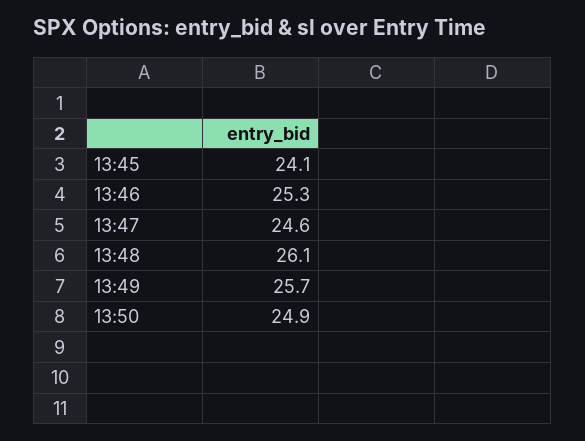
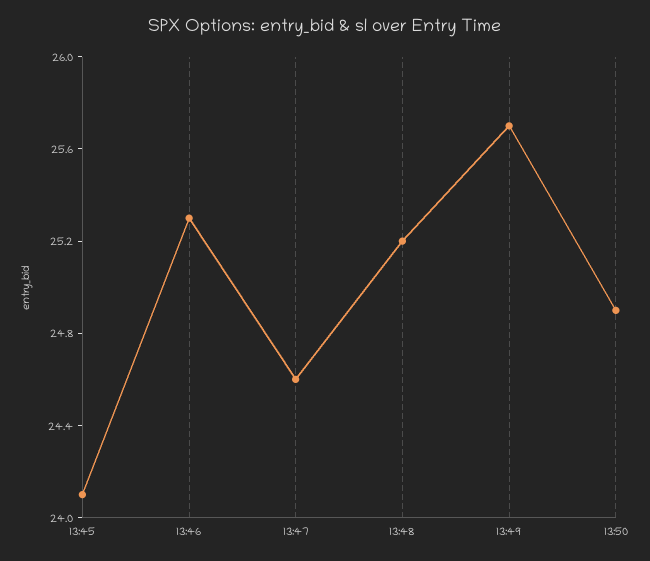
  {
    "13:45": 24.1,
    "13:46": 25.3,
    "13:47": 24.6,
-   "13:48": 26.1,
+   "13:48": 25.2,
    "13:49": 25.7,
    "13:50": 24.9
  }

